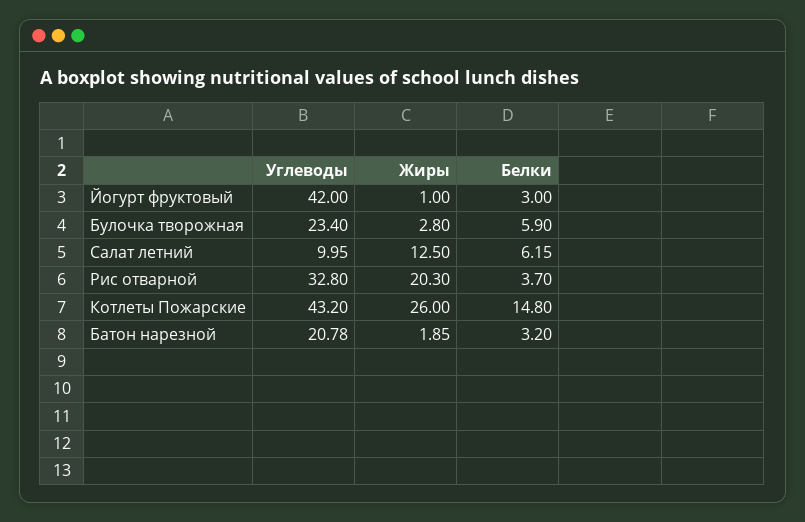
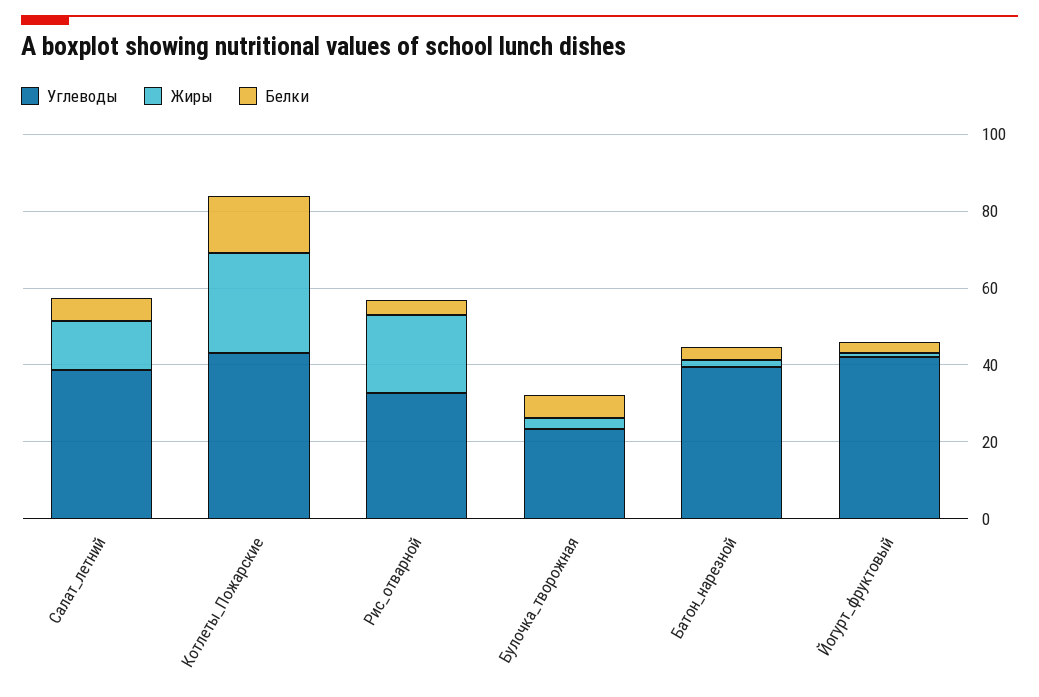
  {
    "Углеводы": {
      "Йогурт фруктовый": 42,
      "Булочка творожная": 23.4,
-     "Салат летний": 9.95,
+     "Салат летний": 40,
      "Рис отварной": 32.8,
      "Котлеты Пожарские": 43.2,
-     "Батон нарезной": 20.78
+     "Батон нарезной": 40
    },
    "Жиры": {
      "Йогурт фруктовый": 1,
      "Булочка творожная": 2.8,
      "Салат летний": 12.5,
      "Рис отварной": 20.3,
      "Котлеты Пожарские": 26,
      "Батон нарезной": 1.85
    },
    "Белки": {
      "Йогурт фруктовый": 3,
      "Булочка творожная": 5.9,
      "Салат летний": 6.15,
      "Рис отварной": 3.7,
      "Котлеты Пожарские": 14.8,
      "Батон нарезной": 3.2
    }
  }

